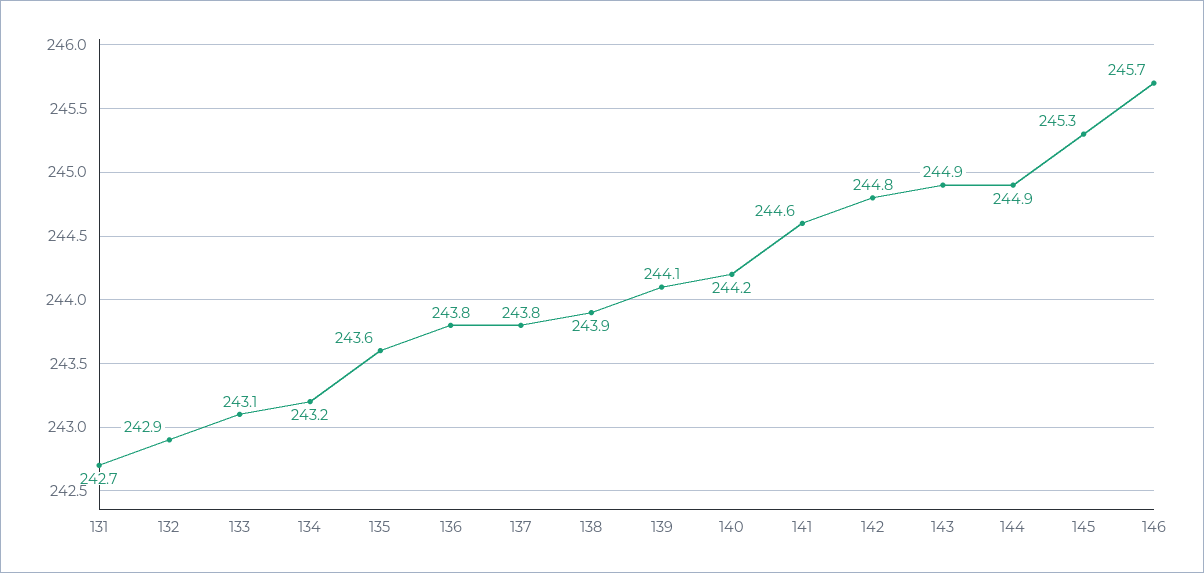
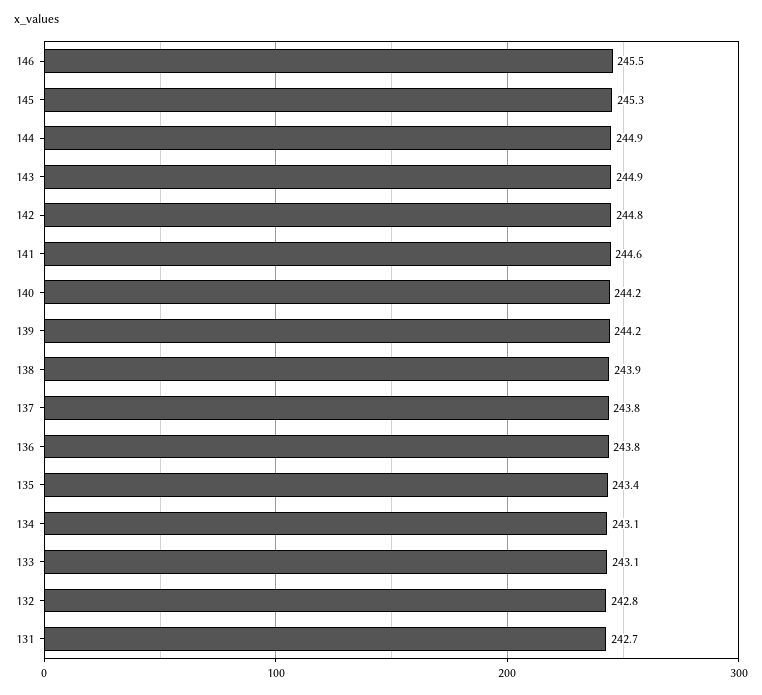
  {
    "131": 242.7,
-   "132": 242.9,
+   "132": 242.8,
    "133": 243.1,
-   "134": 243.2,
+   "134": 243.1,
-   "135": 243.6,
+   "135": 243.4,
    "136": 243.8,
    "137": 243.8,
    "138": 243.9,
-   "139": 244.1,
+   "139": 244.2,
    "140": 244.2,
    "141": 244.6,
    "142": 244.8,
    "143": 244.9,
    "144": 244.9,
    "145": 245.3,
-   "146": 245.7
+   "146": 245.5
  }

